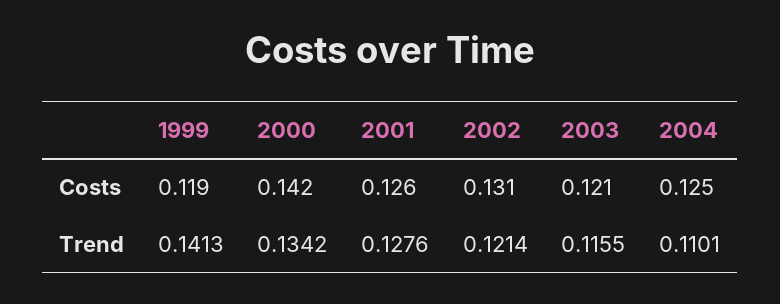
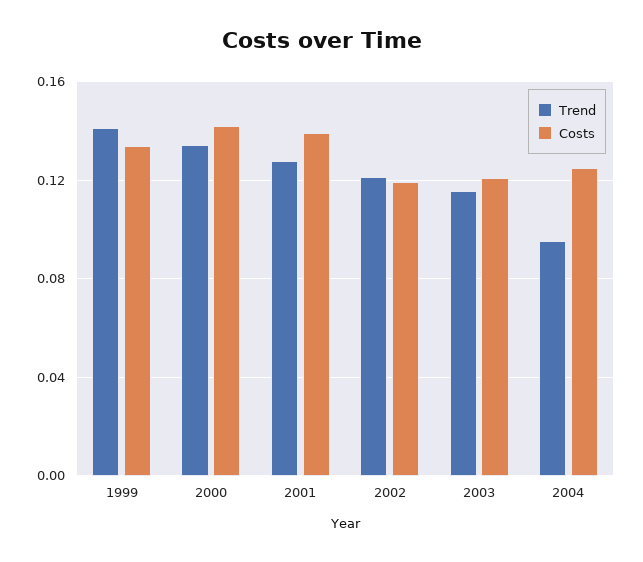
  {
    "Costs": {
-     "1999": 0.119,
+     "1999": 0.135,
      "2000": 0.142,
-     "2001": 0.126,
+     "2001": 0.14,
-     "2002": 0.131,
+     "2002": 0.12,
      "2003": 0.121,
      "2004": 0.125
    },
    "Trend": {
      "1999": 0.1413,
      "2000": 0.1342,
      "2001": 0.1276,
      "2002": 0.1214,
      "2003": 0.1155,
-     "2004": 0.1101
+     "2004": 0.095
    }
  }

